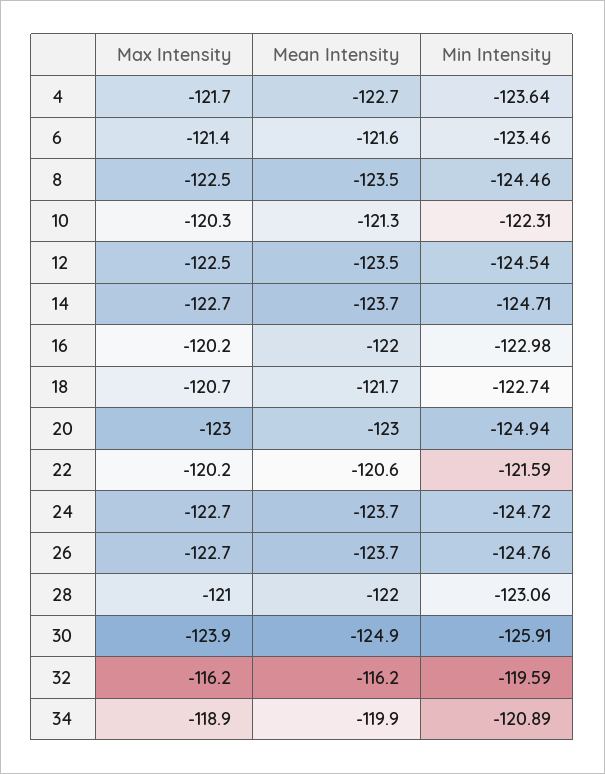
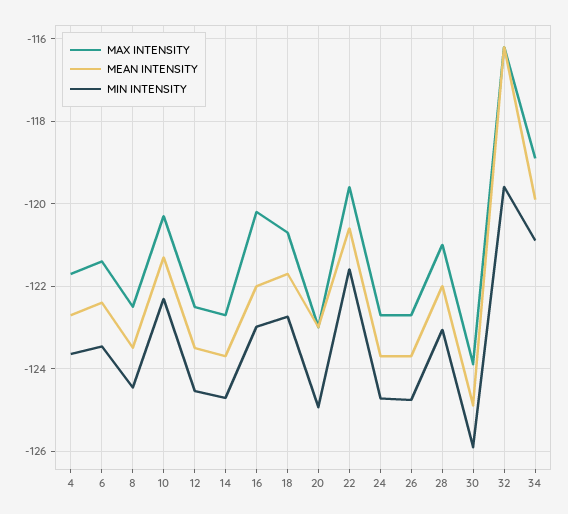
  {
    "Max Intensity": {
      "4": -121.7,
      "6": -121.4,
      "8": -122.5,
      "10": -120.3,
      "12": -122.5,
      "14": -122.7,
      "16": -120.2,
      "18": -120.7,
      "20": -123,
-     "22": -120.2,
+     "22": -119.6,
      "24": -122.7,
      "26": -122.7,
      "28": -121,
      "30": -123.9,
      "32": -116.2,
      "34": -118.9
    },
    "Mean Intensity": {
      "4": -122.7,
-     "6": -121.6,
+     "6": -122.4,
      "8": -123.5,
      "10": -121.3,
      "12": -123.5,
      "14": -123.7,
      "16": -122,
      "18": -121.7,
      "20": -123,
      "22": -120.6,
      "24": -123.7,
      "26": -123.7,
      "28": -122,
      "30": -124.9,
      "32": -116.2,
      "34": -119.9
    },
    "Min Intensity": {
      "4": -123.64,
      "6": -123.46,
      "8": -124.46,
      "10": -122.31,
      "12": -124.54,
      "14": -124.71,
      "16": -122.98,
      "18": -122.74,
      "20": -124.94,
      "22": -121.59,
      "24": -124.72,
      "26": -124.76,
      "28": -123.06,
      "30": -125.91,
      "32": -119.59,
      "34": -120.89
    }
  }

